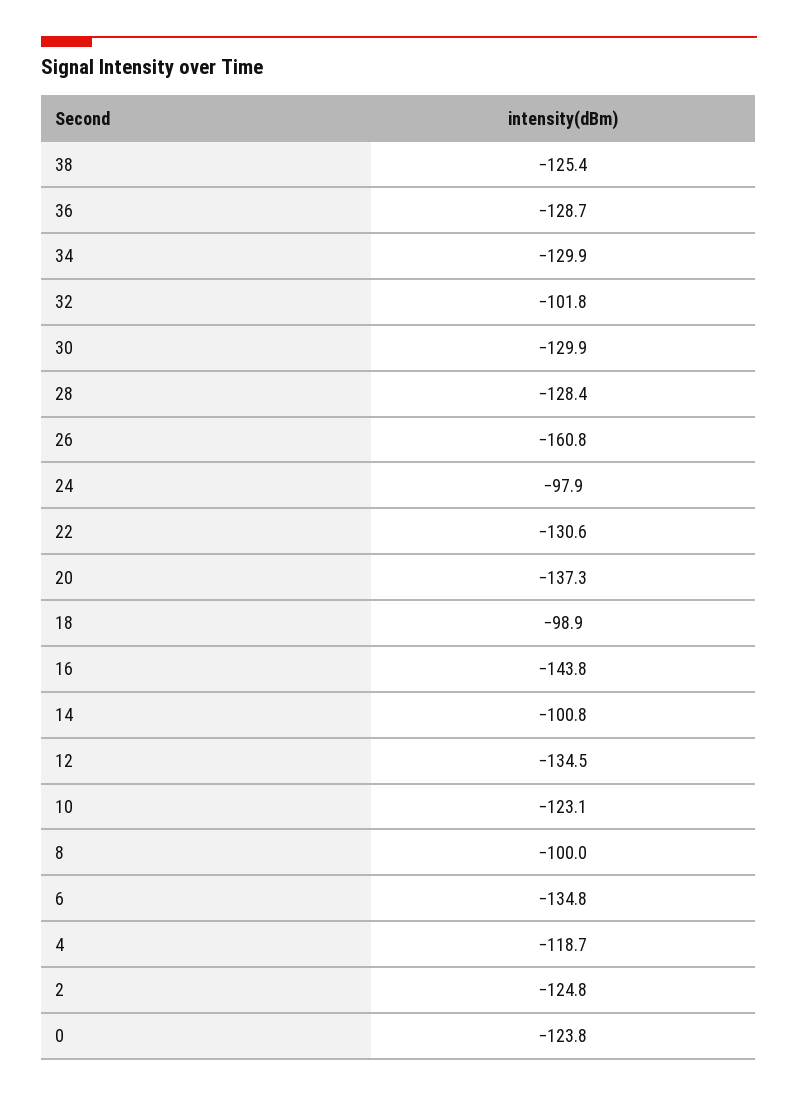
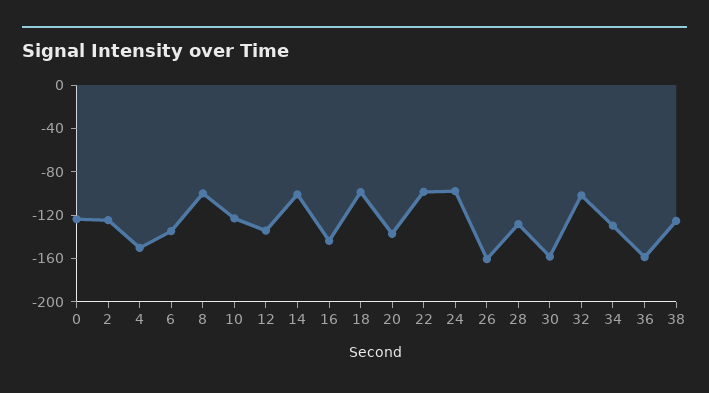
  {
    "38": -125.4,
-   "36": -128.7,
+   "36": -160,
    "34": -129.9,
    "32": -101.8,
-   "30": -129.9,
+   "30": -160,
    "28": -128.4,
    "26": -160.8,
    "24": -97.9,
-   "22": -130.6,
+   "22": -100,
    "20": -137.3,
    "18": -98.9,
    "16": -143.8,
    "14": -100.8,
    "12": -134.5,
    "10": -123.1,
    "8": -100,
    "6": -134.8,
-   "4": -118.7,
+   "4": -150,
    "2": -124.8,
    "0": -123.8
  }

